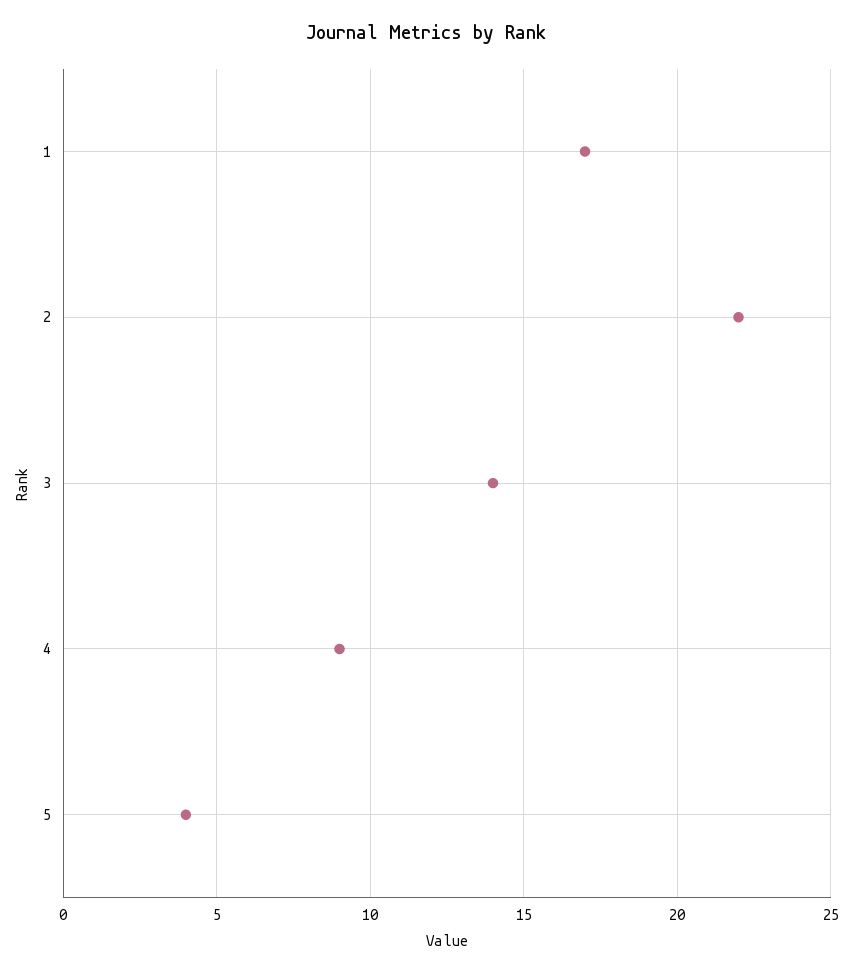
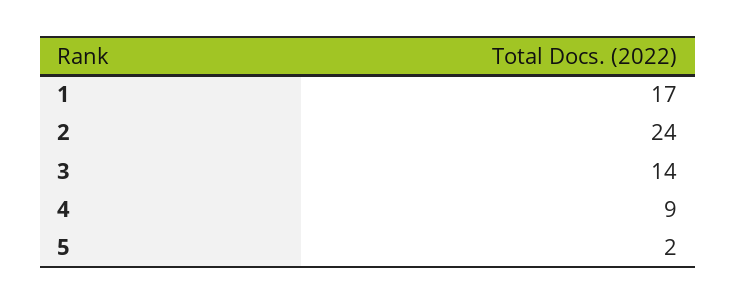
  {
    "1": 17,
-   "2": 22,
+   "2": 24,
    "3": 14,
    "4": 9,
-   "5": 4
+   "5": 2
  }

